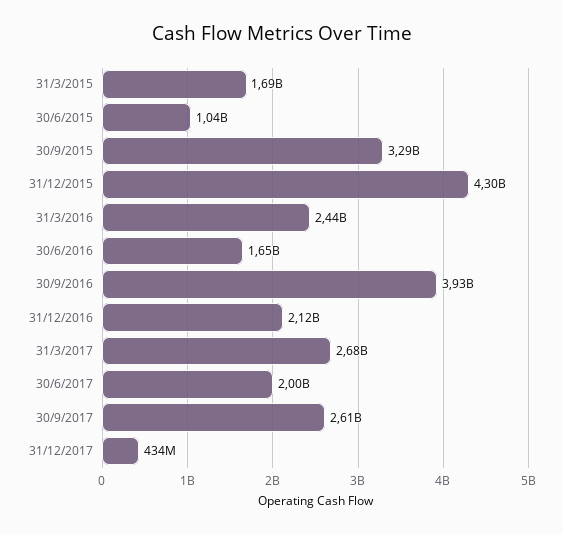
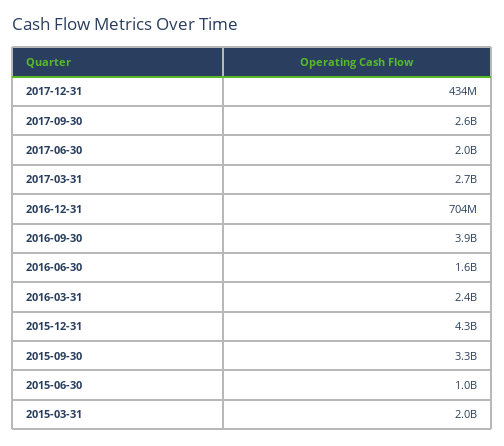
  {
-   "31/3/2015": 1690000000,
+   "31/3/2015": 2000000000,
    "30/6/2015": 1040000000,
    "30/9/2015": 3290000000,
    "31/12/2015": 4300000000,
    "31/3/2016": 2440000000,
    "30/6/2016": 1650000000,
    "30/9/2016": 3930000000,
-   "31/12/2016": 2120000000,
+   "31/12/2016": 704000000,
    "31/3/2017": 2680000000,
    "30/6/2017": 2000000000,
    "30/9/2017": 2610000000,
    "31/12/2017": 434000000
  }

